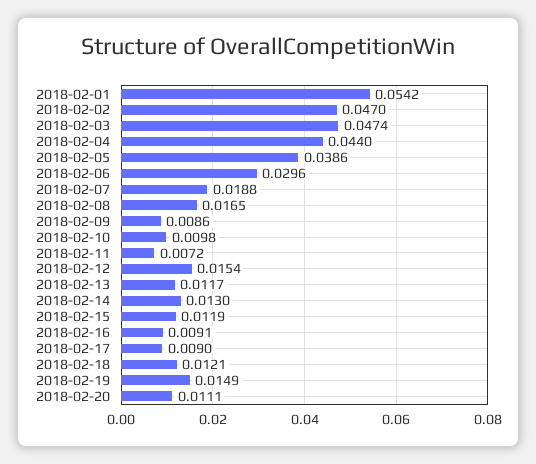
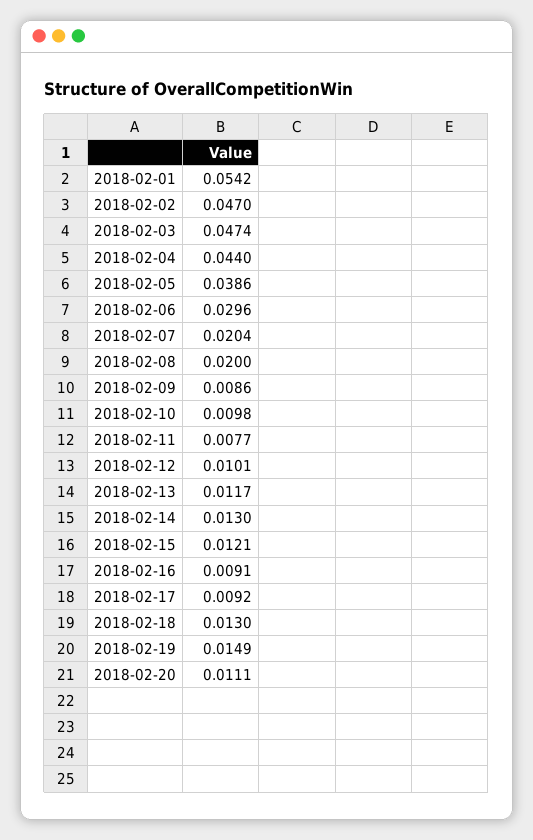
  {
    "2018-02-01": 0.0542,
    "2018-02-02": 0.047,
    "2018-02-03": 0.0474,
    "2018-02-04": 0.044,
    "2018-02-05": 0.0386,
    "2018-02-06": 0.0296,
-   "2018-02-07": 0.0188,
+   "2018-02-07": 0.0204,
-   "2018-02-08": 0.0165,
+   "2018-02-08": 0.02,
    "2018-02-09": 0.0086,
    "2018-02-10": 0.0098,
-   "2018-02-11": 0.0072,
+   "2018-02-11": 0.0077,
-   "2018-02-12": 0.0154,
+   "2018-02-12": 0.0101,
    "2018-02-13": 0.0117,
    "2018-02-14": 0.013,
-   "2018-02-15": 0.0119,
+   "2018-02-15": 0.0121,
    "2018-02-16": 0.0091,
-   "2018-02-17": 0.009,
+   "2018-02-17": 0.0092,
-   "2018-02-18": 0.0121,
+   "2018-02-18": 0.013,
    "2018-02-19": 0.0149,
    "2018-02-20": 0.0111
  }

